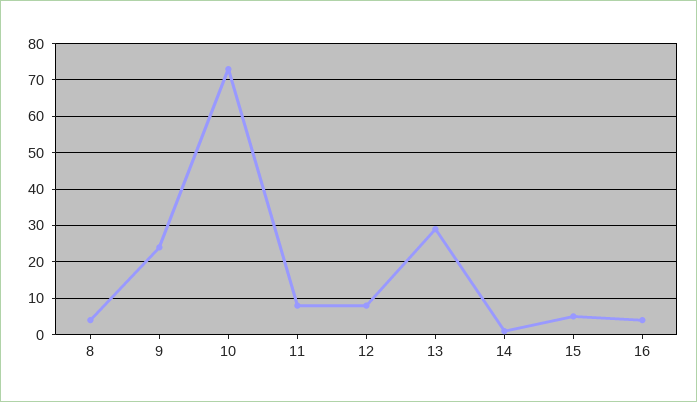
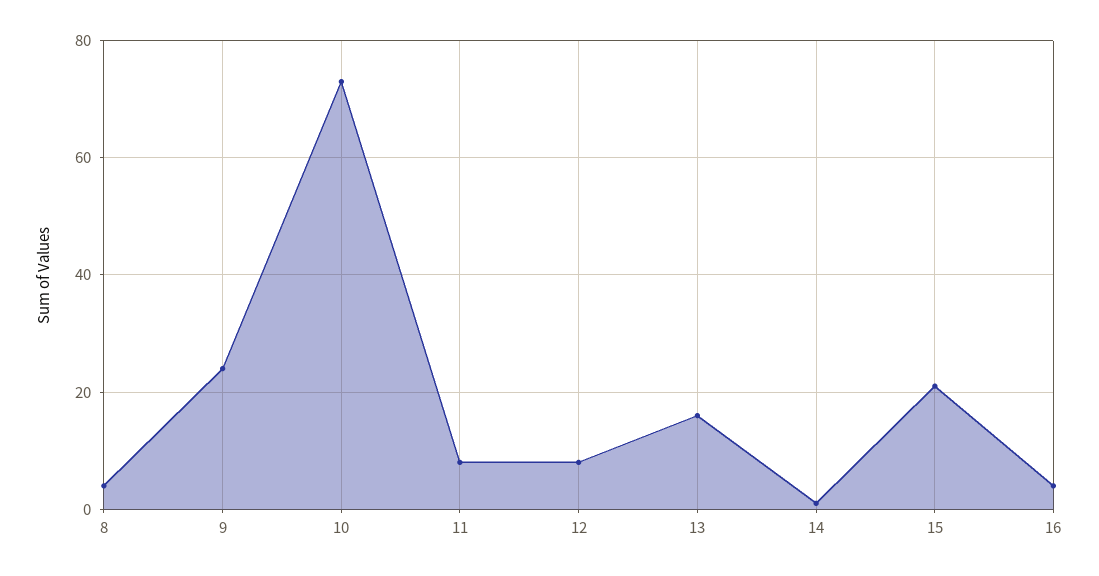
  {
    "8": 5,
    "9": 25,
    "10": 75,
    "11": 10,
    "12": 10,
-   "13": 30,
+   "13": 15,
    "14": 0,
-   "15": 5,
+   "15": 20,
    "16": 5
  }

